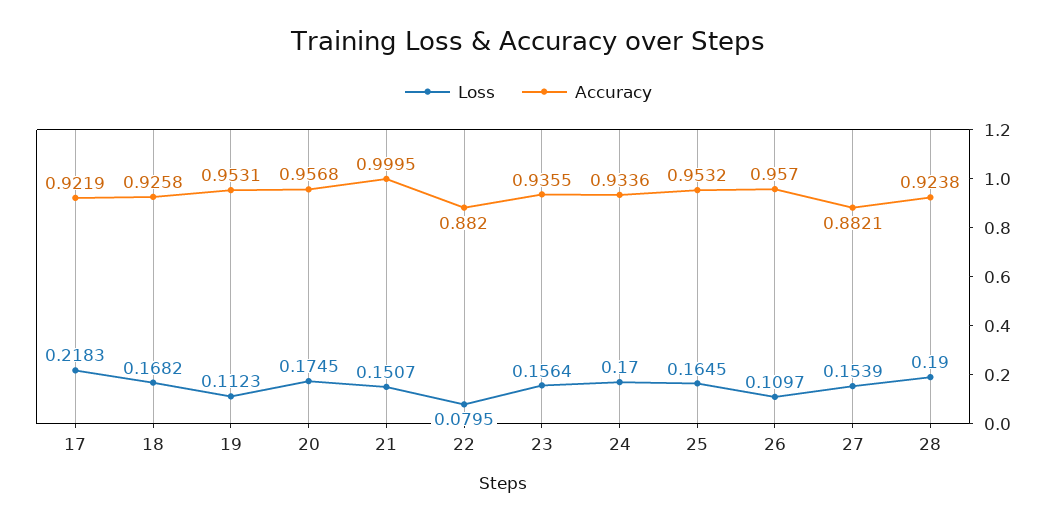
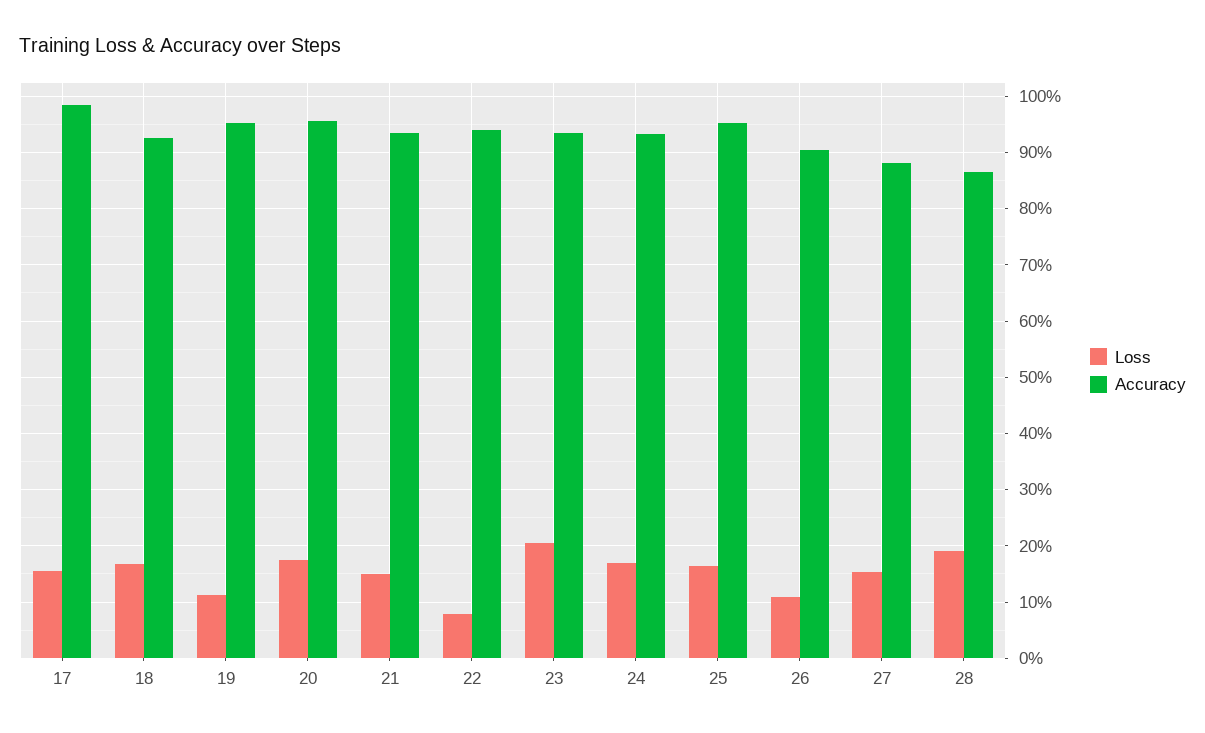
  {
    "Loss": {
-     "17": 0.2183,
+     "17": 0.16,
      "18": 0.1682,
      "19": 0.1123,
      "20": 0.1745,
      "21": 0.1507,
      "22": 0.0795,
-     "23": 0.1564,
+     "23": 0.2,
      "24": 0.17,
      "25": 0.1645,
      "26": 0.1097,
      "27": 0.1539,
      "28": 0.19
    },
    "Accuracy": {
-     "17": 0.9219,
+     "17": 0.98,
      "18": 0.9258,
      "19": 0.9531,
      "20": 0.9568,
-     "21": 0.9995,
+     "21": 0.94,
-     "22": 0.882,
+     "22": 0.94,
      "23": 0.9355,
      "24": 0.9336,
      "25": 0.9532,
-     "26": 0.957,
+     "26": 0.9,
      "27": 0.8821,
-     "28": 0.9238
+     "28": 0.86
    }
  }

